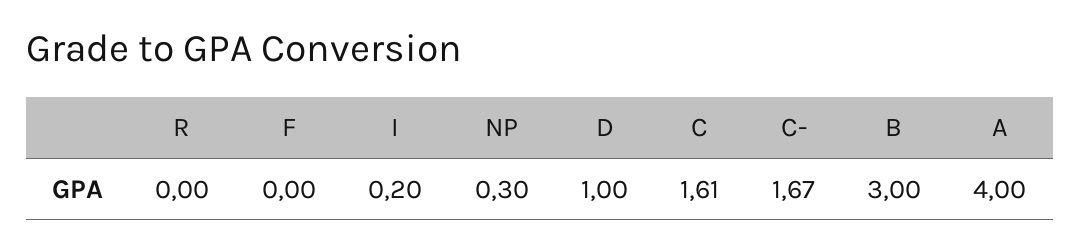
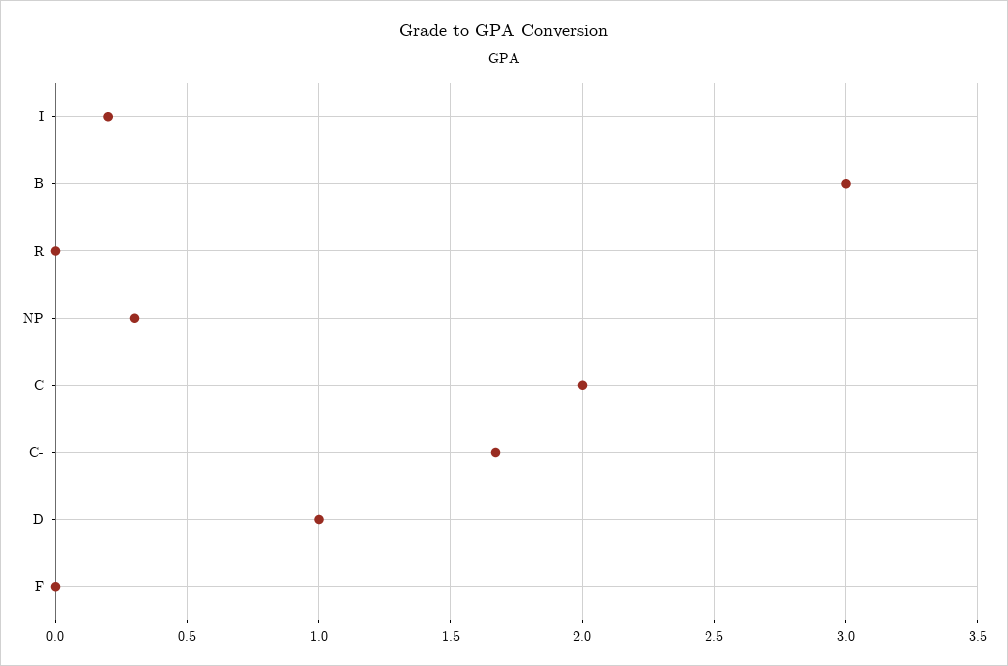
  {
    "R": 0,
    "F": 0,
    "I": 0.2,
    "NP": 0.3,
    "D": 1,
-   "C": 1.61,
+   "C": 2,
    "C-": 1.67,
-   "B": 3,
+   "B": 3
-   "A": 4
  }

